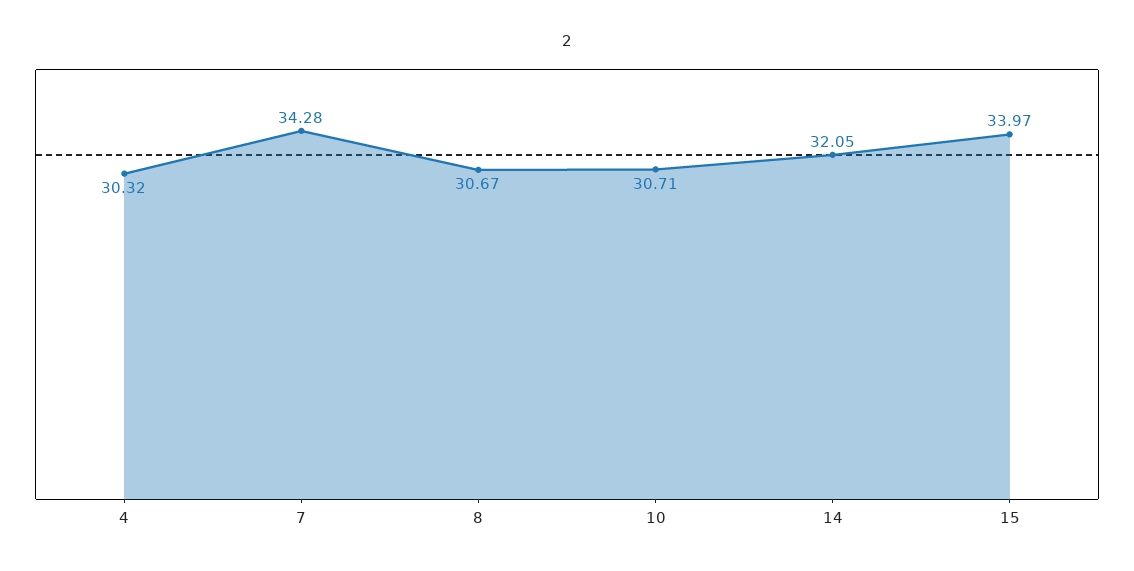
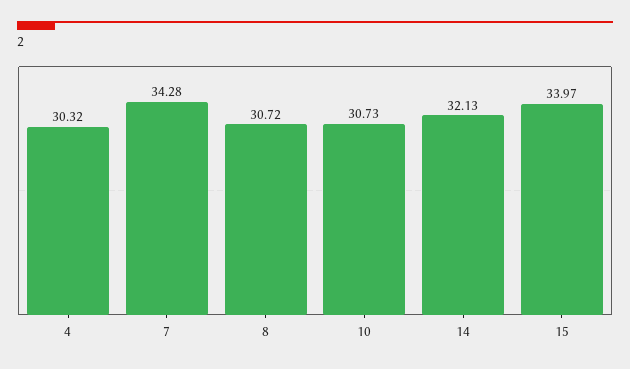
  {
    "4": 30.32,
    "7": 34.28,
-   "8": 30.67,
+   "8": 30.72,
-   "10": 30.71,
+   "10": 30.73,
-   "14": 32.05,
+   "14": 32.13,
    "15": 33.97
  }

